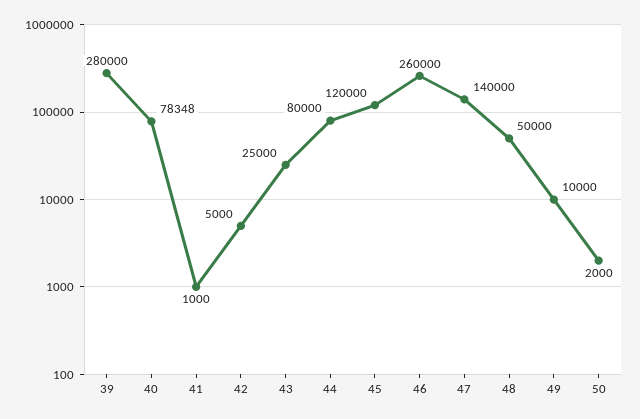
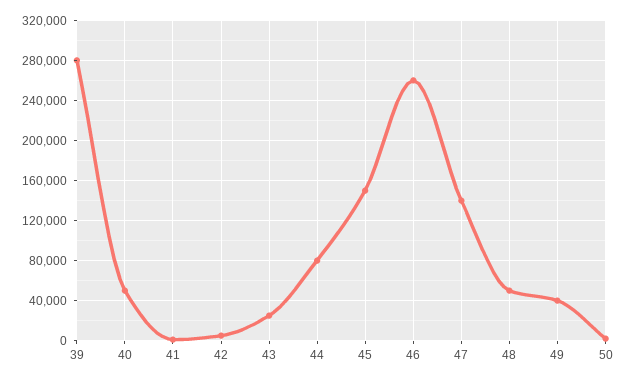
  {
    "39": 280000,
-   "40": 78348,
+   "40": 50000,
    "41": 1000,
    "42": 5000,
    "43": 25000,
    "44": 80000,
-   "45": 120000,
+   "45": 150000,
    "46": 260000,
    "47": 140000,
    "48": 50000,
-   "49": 10000,
+   "49": 40000,
    "50": 2000
  }

